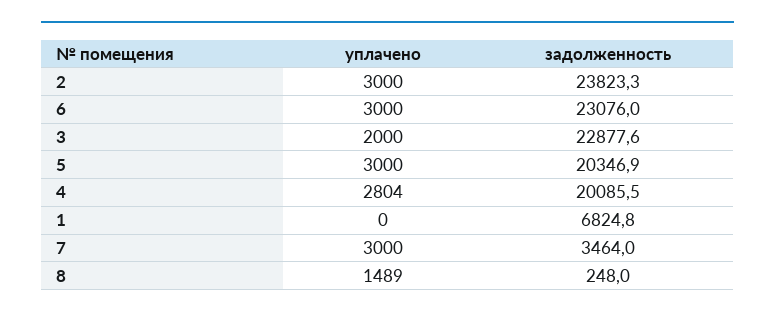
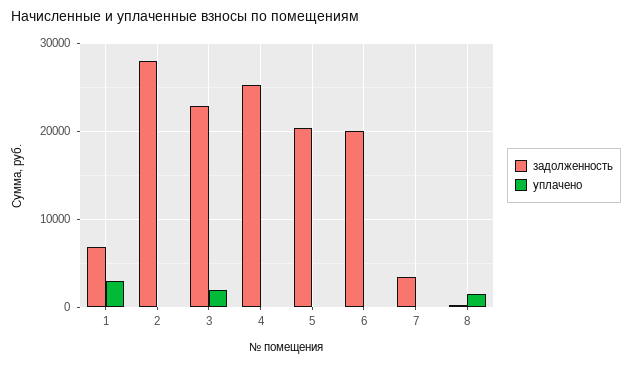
  {
    "уплачено": {
-     "2": 3000,
+     "2": 0,
-     "6": 3000,
+     "6": 0,
      "3": 2000,
-     "5": 3000,
+     "5": 0,
-     "4": 2804,
+     "4": 0,
-     "1": 0,
+     "1": 3000,
-     "7": 3000,
+     "7": 0,
      "8": 1489
    },
    "задолженность": {
-     "2": 23823.3,
+     "2": 28000,
-     "6": 23076,
+     "6": 20000,
      "3": 22877.6,
      "5": 20346.9,
-     "4": 20085.5,
+     "4": 25000,
      "1": 6824.8,
      "7": 3464,
      "8": 248
    }
  }

